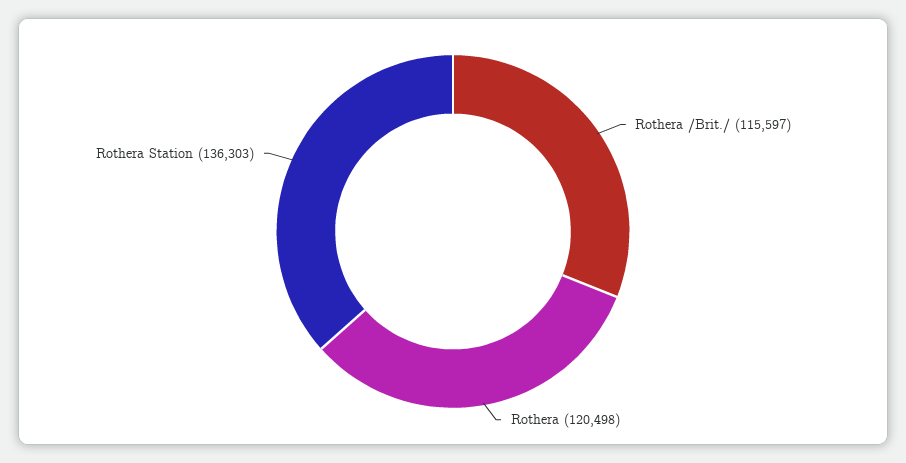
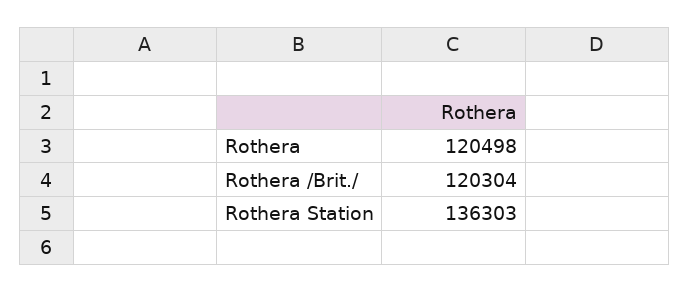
  {
-   "Rothera /Brit./": 115597,
+   "Rothera /Brit./": 120304,
    "Rothera": 120498,
    "Rothera Station": 136303
  }

